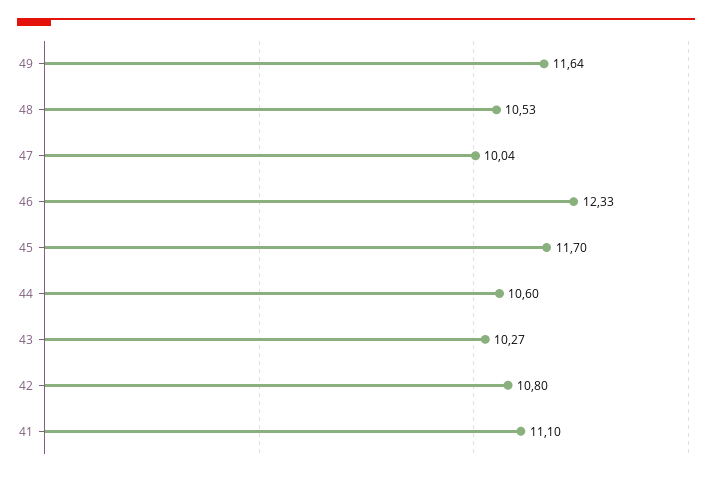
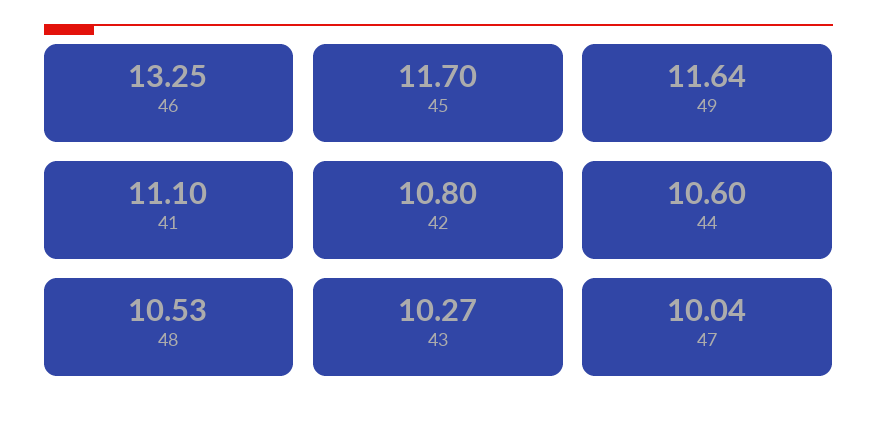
  {
    "49": 11.64,
    "48": 10.53,
    "47": 10.04,
-   "46": 12.33,
+   "46": 13.25,
    "45": 11.7,
    "44": 10.6,
    "43": 10.27,
    "42": 10.8,
    "41": 11.1
  }

